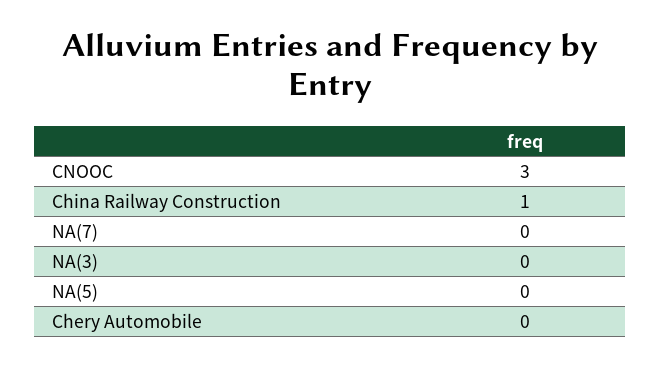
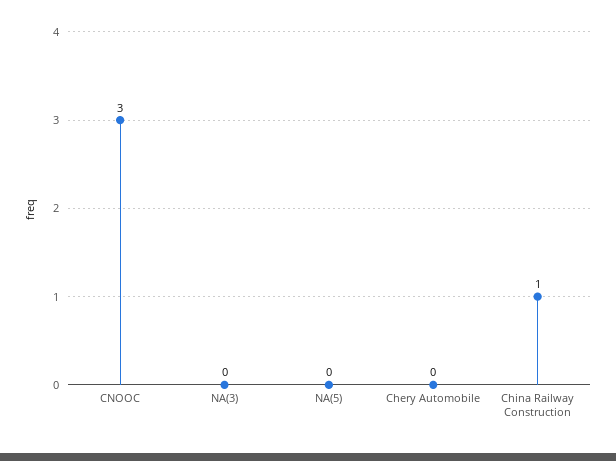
  {
    "CNOOC": 3,
    "China Railway Construction": 1,
-   "NA(7)": 0,
    "NA(3)": 0,
    "NA(5)": 0,
    "Chery Automobile": 0
  }

